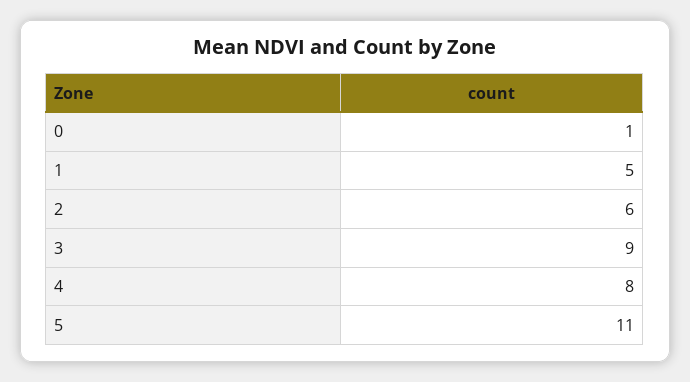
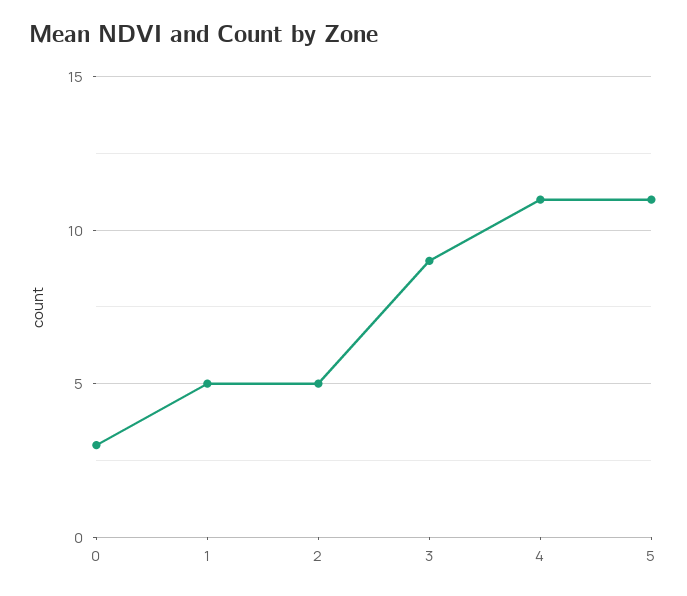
  {
-   "0": 1,
+   "0": 3,
    "1": 5,
-   "2": 6,
+   "2": 5,
    "3": 9,
-   "4": 8,
+   "4": 11,
    "5": 11
  }

